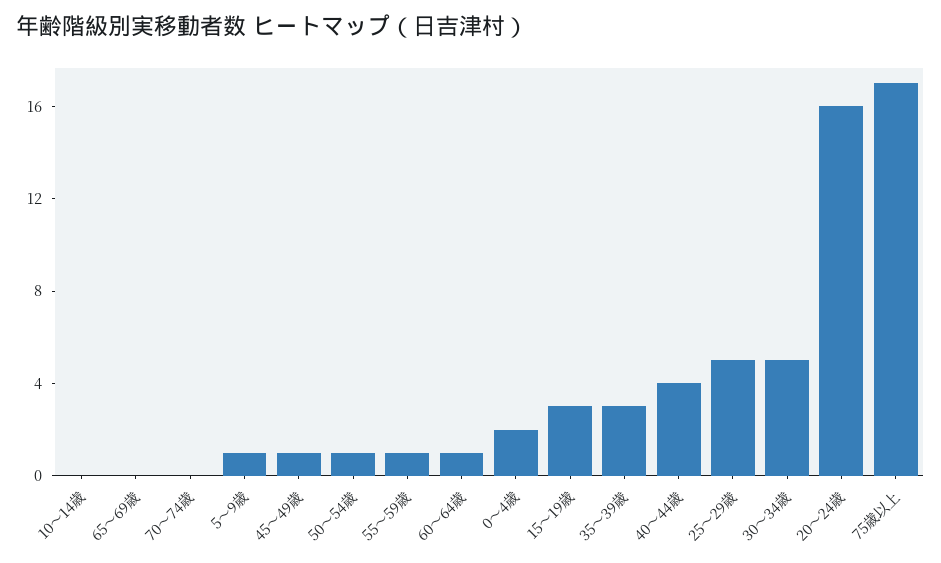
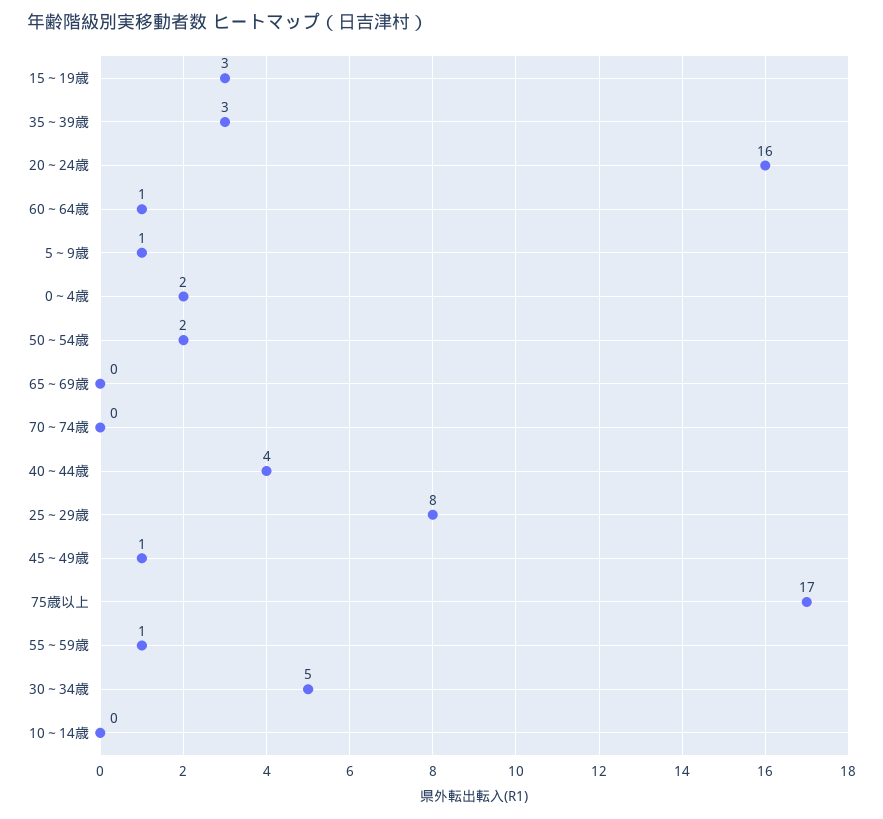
  {
    "10～14歳": 0,
    "65～69歳": 0,
    "70～74歳": 0,
    "5～9歳": 1,
    "45～49歳": 1,
-   "50～54歳": 1,
+   "50～54歳": 2,
    "55～59歳": 1,
    "60～64歳": 1,
    "0～4歳": 2,
    "15～19歳": 3,
    "35～39歳": 3,
    "40～44歳": 4,
-   "25～29歳": 5,
+   "25～29歳": 8,
    "30～34歳": 5,
    "20～24歳": 16,
    "75歳以上": 17
  }

